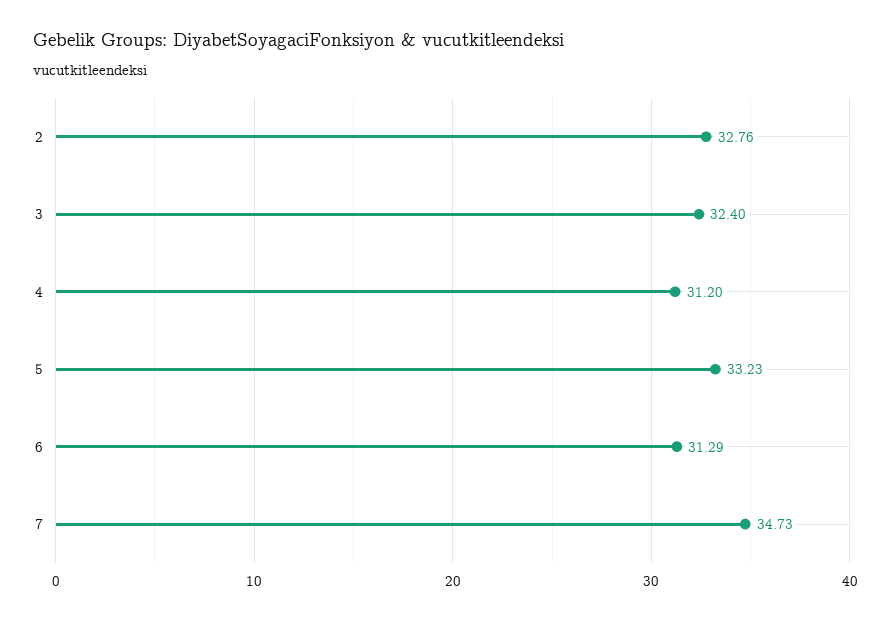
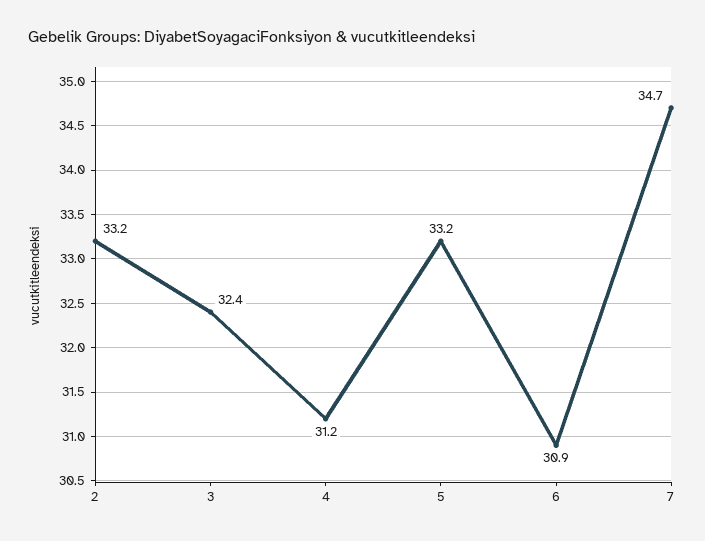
  {
-   "2": 32.76,
+   "2": 33.2,
    "3": 32.4,
    "4": 31.2,
    "5": 33.23,
-   "6": 31.29,
+   "6": 30.9,
    "7": 34.73
  }

